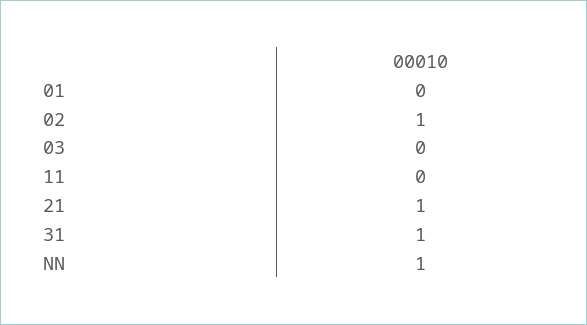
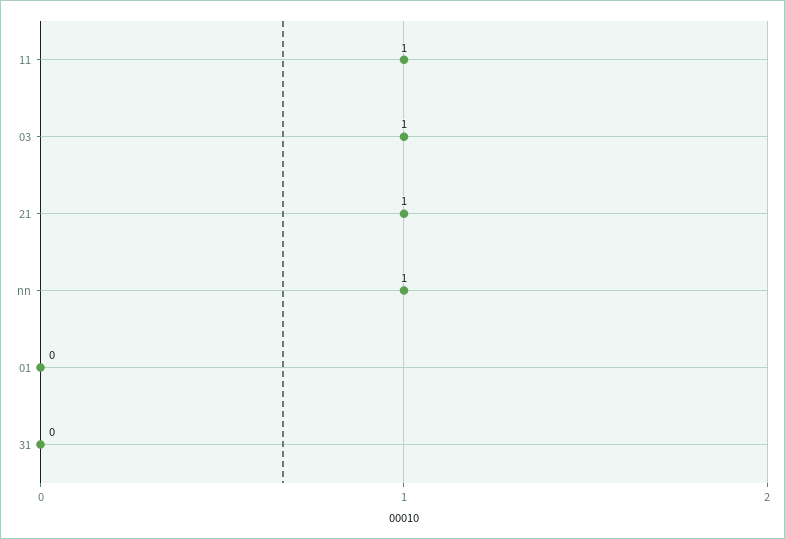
  {
    "01": 0,
-   "02": 1,
-   "03": 0,
+   "03": 1,
-   "11": 0,
+   "11": 1,
    "21": 1,
-   "31": 1,
+   "31": 0,
    "NN": 1
  }

